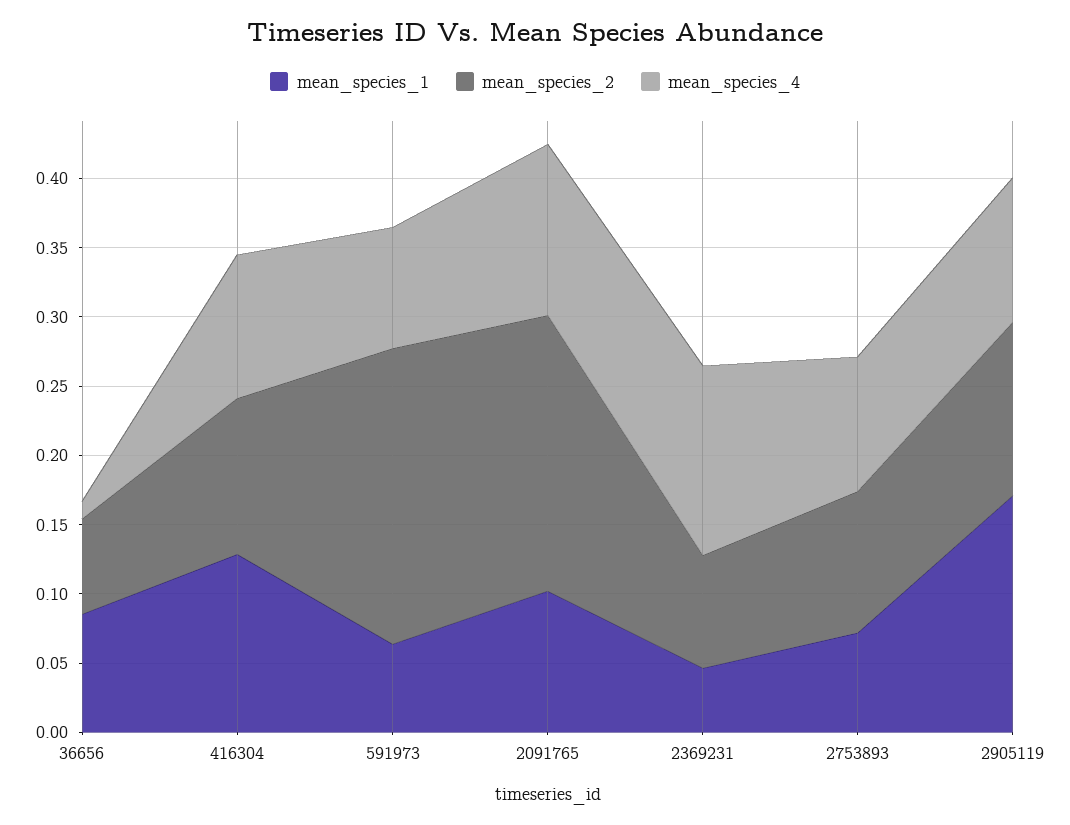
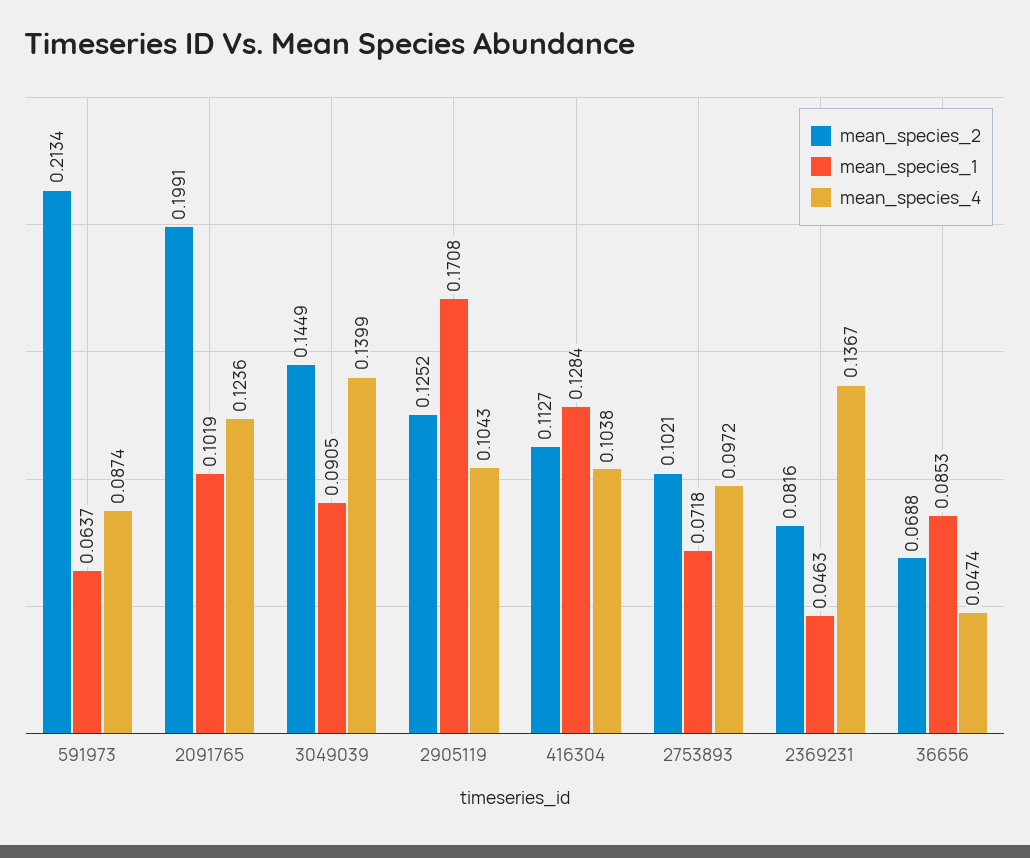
  {
    "mean_species_1": {
      "36656": 0.0853,
      "416304": 0.1284,
      "591973": 0.0637,
      "2091765": 0.1019,
      "2369231": 0.0463,
      "2753893": 0.0718,
-     "2905119": 0.1708
+     "2905119": 0.1708,
+     "3049039": 0.0905
    },
    "mean_species_2": {
      "36656": 0.0688,
      "416304": 0.1127,
      "591973": 0.2134,
      "2091765": 0.1991,
      "2369231": 0.0816,
      "2753893": 0.1021,
-     "2905119": 0.1252
+     "2905119": 0.1252,
+     "3049039": 0.1449
    },
    "mean_species_4": {
-     "36656": 0.01,
+     "36656": 0.0474,
      "416304": 0.1038,
      "591973": 0.0874,
      "2091765": 0.1236,
      "2369231": 0.1367,
      "2753893": 0.0972,
-     "2905119": 0.1043
+     "2905119": 0.1043,
+     "3049039": 0.1399
    }
  }

